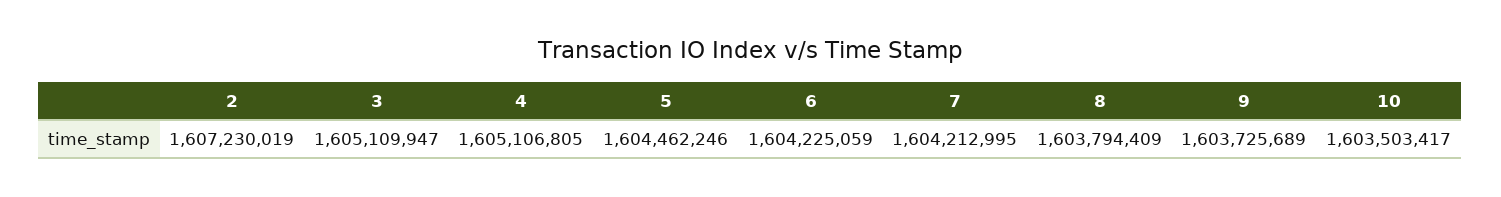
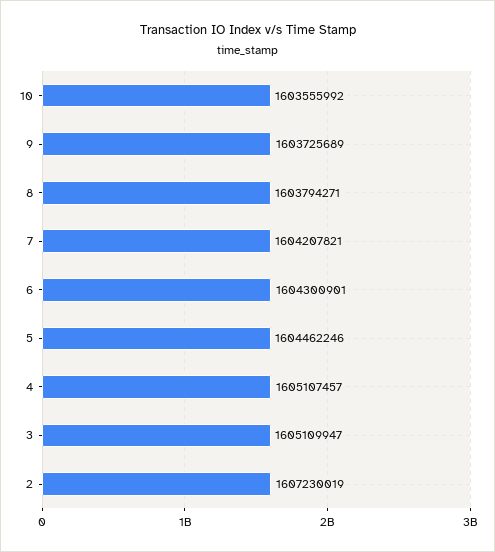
  {
    "2": 1607230019,
    "3": 1605109947,
-   "4": 1605106805,
+   "4": 1605107457,
    "5": 1604462246,
-   "6": 1604225059,
+   "6": 1604300901,
-   "7": 1604212995,
+   "7": 1604207821,
-   "8": 1603794409,
+   "8": 1603794271,
    "9": 1603725689,
-   "10": 1603503417
+   "10": 1603555992
  }

